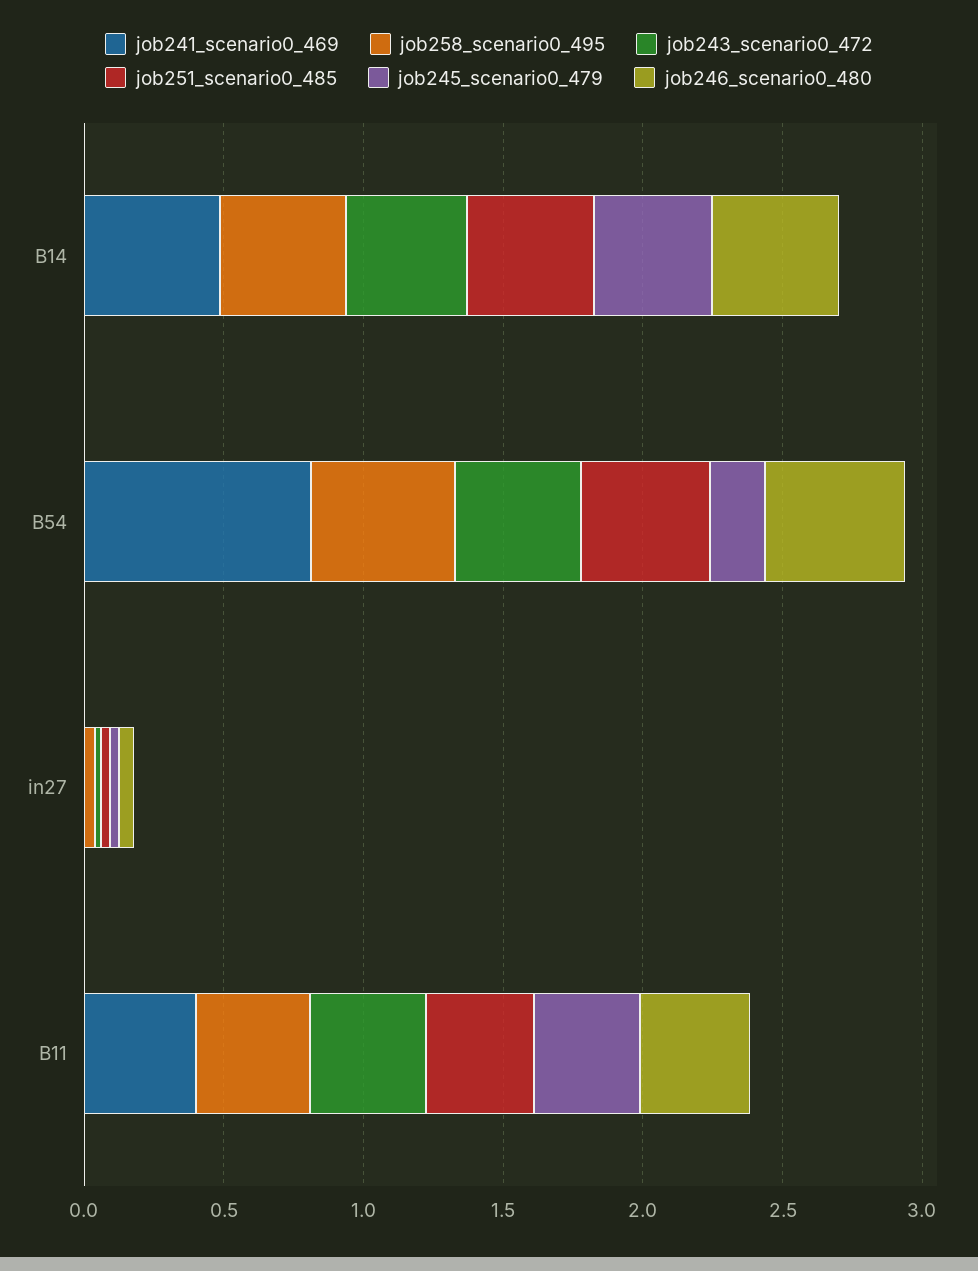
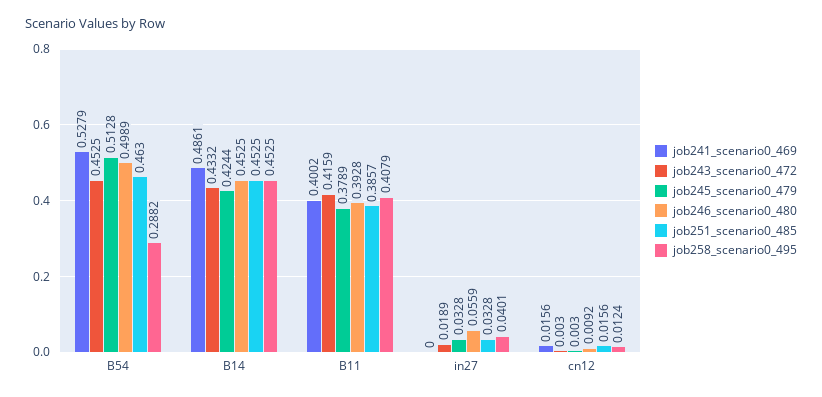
  {
    "job241_scenario0_469": {
      "B14": 0.4861,
-     "B54": 0.8,
+     "B54": 0.5279,
      "in27": 0,
-     "B11": 0.4002
+     "B11": 0.4002,
+     "cn12": 0.0156
    },
    "job258_scenario0_495": {
      "B14": 0.4525,
-     "B54": 0.5,
+     "B54": 0.2882,
      "in27": 0.0401,
-     "B11": 0.4079
+     "B11": 0.4079,
+     "cn12": 0.0124
    },
    "job243_scenario0_472": {
      "B14": 0.4332,
      "B54": 0.4525,
      "in27": 0.0189,
-     "B11": 0.4159
+     "B11": 0.4159,
+     "cn12": 0.003
    },
    "job251_scenario0_485": {
      "B14": 0.4525,
      "B54": 0.463,
      "in27": 0.0328,
-     "B11": 0.3857
+     "B11": 0.3857,
+     "cn12": 0.0156
    },
    "job245_scenario0_479": {
      "B14": 0.4244,
-     "B54": 0.2,
+     "B54": 0.5128,
      "in27": 0.0328,
-     "B11": 0.3789
+     "B11": 0.3789,
+     "cn12": 0.003
    },
    "job246_scenario0_480": {
      "B14": 0.4525,
      "B54": 0.4989,
      "in27": 0.0559,
-     "B11": 0.3928
+     "B11": 0.3928,
+     "cn12": 0.0092
    }
  }

